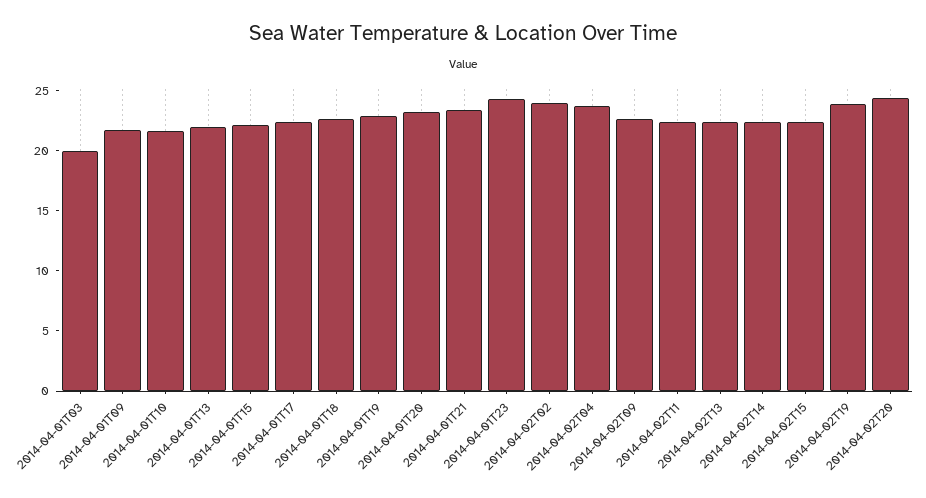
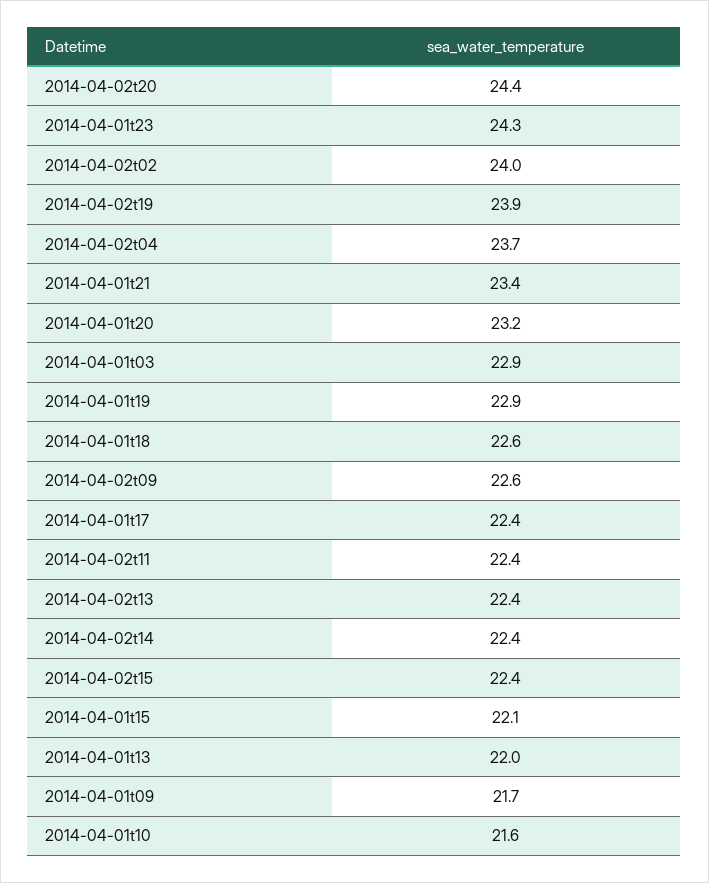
  {
-   "2014-04-01T03": 20,
+   "2014-04-01T03": 22.9,
    "2014-04-01T09": 21.7,
    "2014-04-01T10": 21.6,
    "2014-04-01T13": 22,
    "2014-04-01T15": 22.1,
    "2014-04-01T17": 22.4,
    "2014-04-01T18": 22.6,
    "2014-04-01T19": 22.9,
    "2014-04-01T20": 23.2,
    "2014-04-01T21": 23.4,
    "2014-04-01T23": 24.3,
    "2014-04-02T02": 24,
    "2014-04-02T04": 23.7,
    "2014-04-02T09": 22.6,
    "2014-04-02T11": 22.4,
    "2014-04-02T13": 22.4,
    "2014-04-02T14": 22.4,
    "2014-04-02T15": 22.4,
    "2014-04-02T19": 23.9,
    "2014-04-02T20": 24.4
  }

